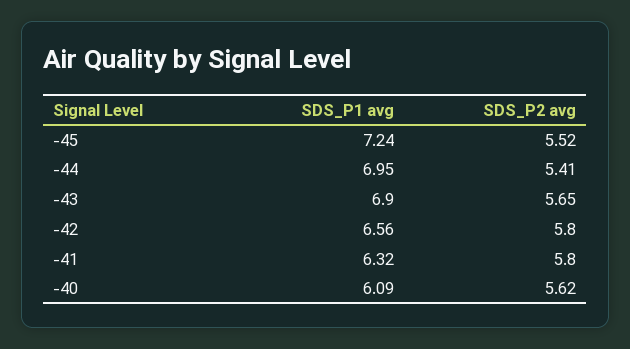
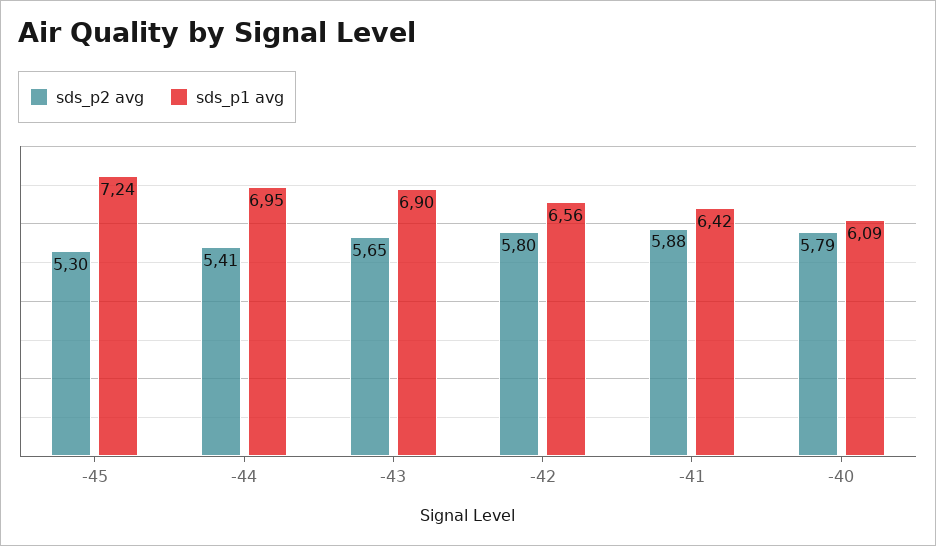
  {
    "SDS_P1 avg": {
      "-45": 7.24,
      "-44": 6.95,
      "-43": 6.9,
      "-42": 6.56,
-     "-41": 6.32,
+     "-41": 6.42,
      "-40": 6.09
    },
    "SDS_P2 avg": {
-     "-45": 5.52,
+     "-45": 5.3,
      "-44": 5.41,
      "-43": 5.65,
      "-42": 5.8,
-     "-41": 5.8,
+     "-41": 5.88,
-     "-40": 5.62
+     "-40": 5.79
    }
  }

